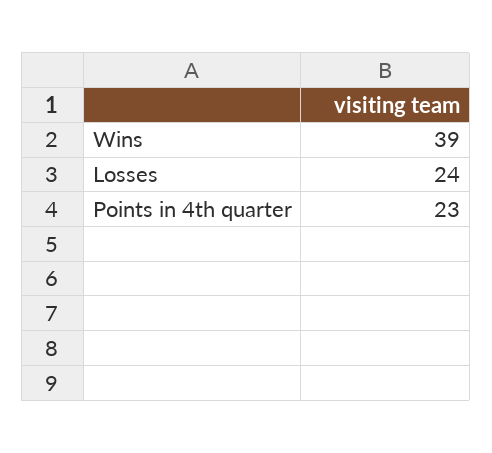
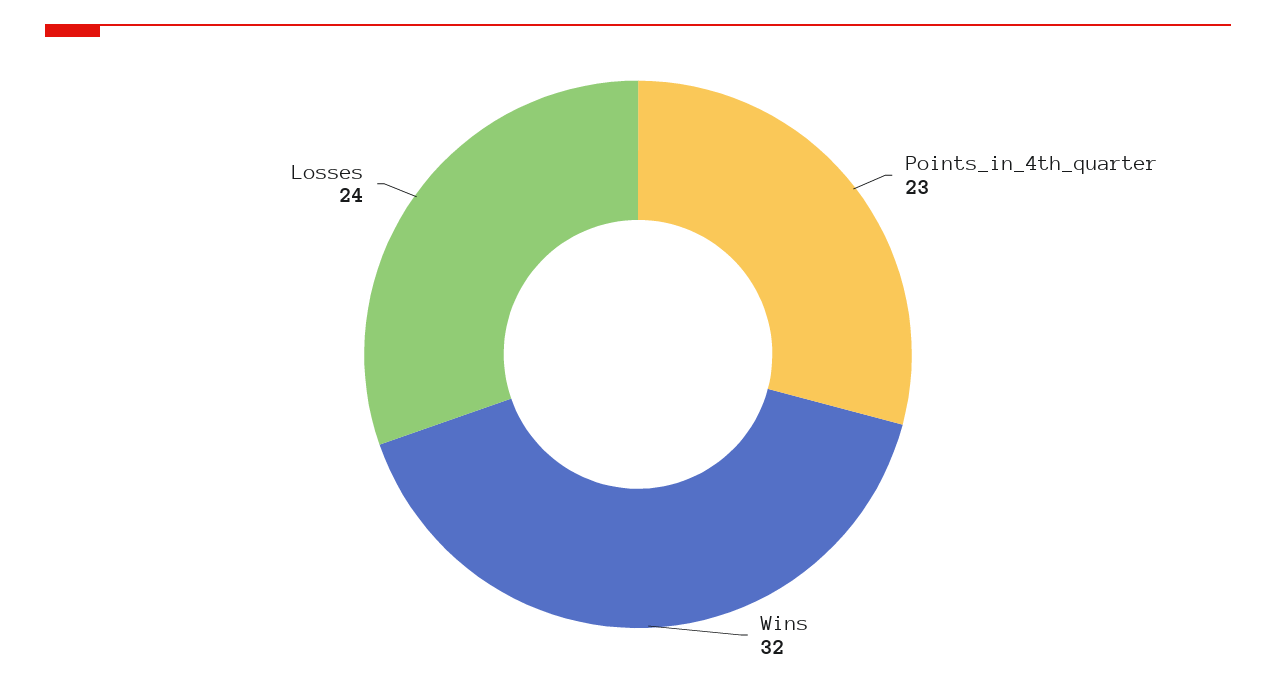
  {
-   "Wins": 39,
+   "Wins": 32,
    "Losses": 24,
    "Points in 4th quarter": 23
  }

